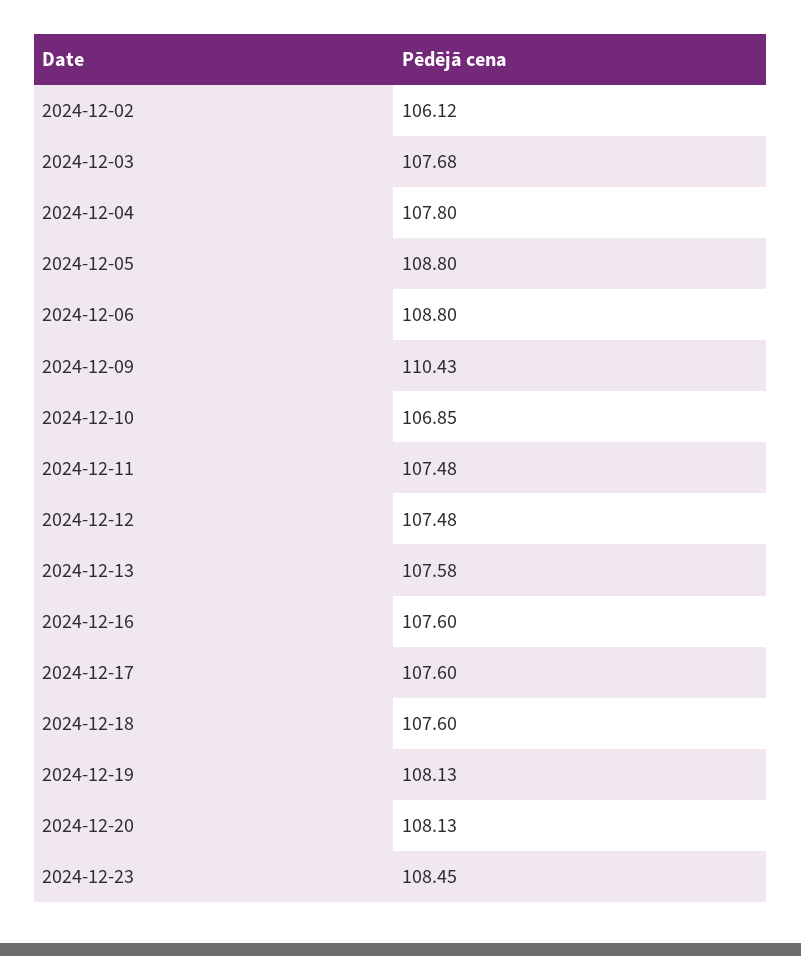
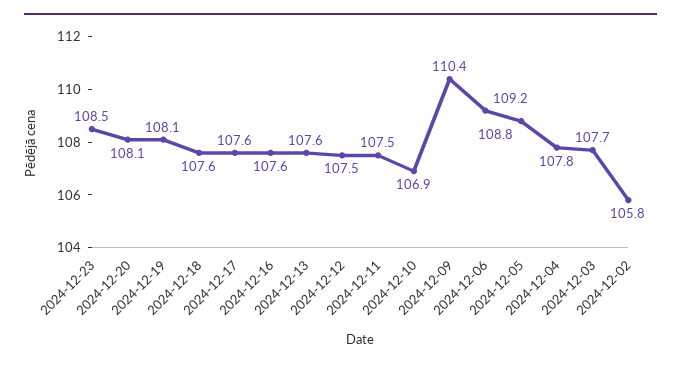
  {
-   "2024-12-02": 106.12,
+   "2024-12-02": 105.8,
    "2024-12-03": 107.68,
    "2024-12-04": 107.8,
    "2024-12-05": 108.8,
-   "2024-12-06": 108.8,
+   "2024-12-06": 109.2,
    "2024-12-09": 110.43,
    "2024-12-10": 106.85,
    "2024-12-11": 107.48,
    "2024-12-12": 107.48,
    "2024-12-13": 107.58,
    "2024-12-16": 107.6,
    "2024-12-17": 107.6,
    "2024-12-18": 107.6,
    "2024-12-19": 108.13,
    "2024-12-20": 108.13,
    "2024-12-23": 108.45
  }

